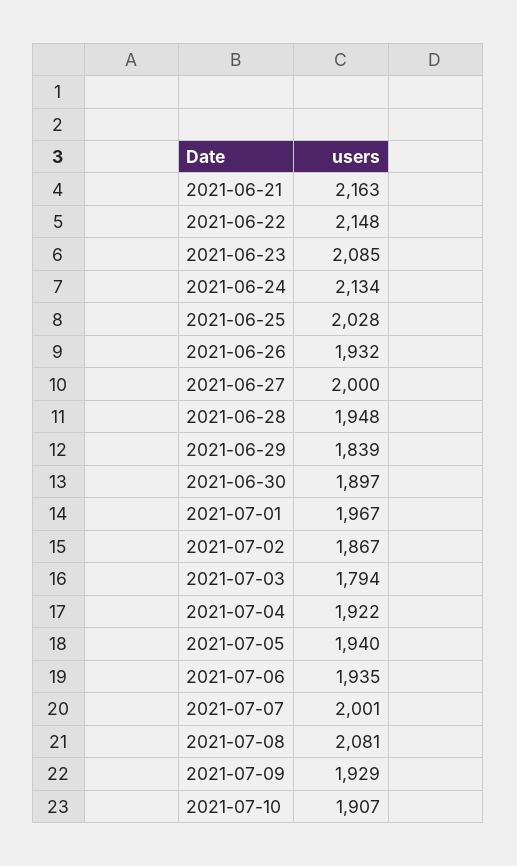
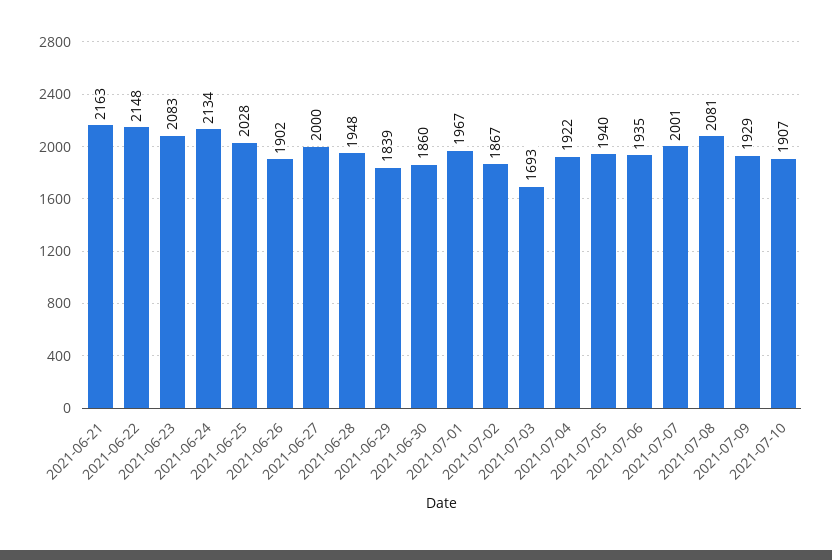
  {
    "2021-06-21": 2163,
    "2021-06-22": 2148,
-   "2021-06-23": 2085,
+   "2021-06-23": 2083,
    "2021-06-24": 2134,
    "2021-06-25": 2028,
-   "2021-06-26": 1932,
+   "2021-06-26": 1902,
    "2021-06-27": 2000,
    "2021-06-28": 1948,
    "2021-06-29": 1839,
-   "2021-06-30": 1897,
+   "2021-06-30": 1860,
    "2021-07-01": 1967,
    "2021-07-02": 1867,
-   "2021-07-03": 1794,
+   "2021-07-03": 1693,
    "2021-07-04": 1922,
    "2021-07-05": 1940,
    "2021-07-06": 1935,
    "2021-07-07": 2001,
    "2021-07-08": 2081,
    "2021-07-09": 1929,
    "2021-07-10": 1907
  }

